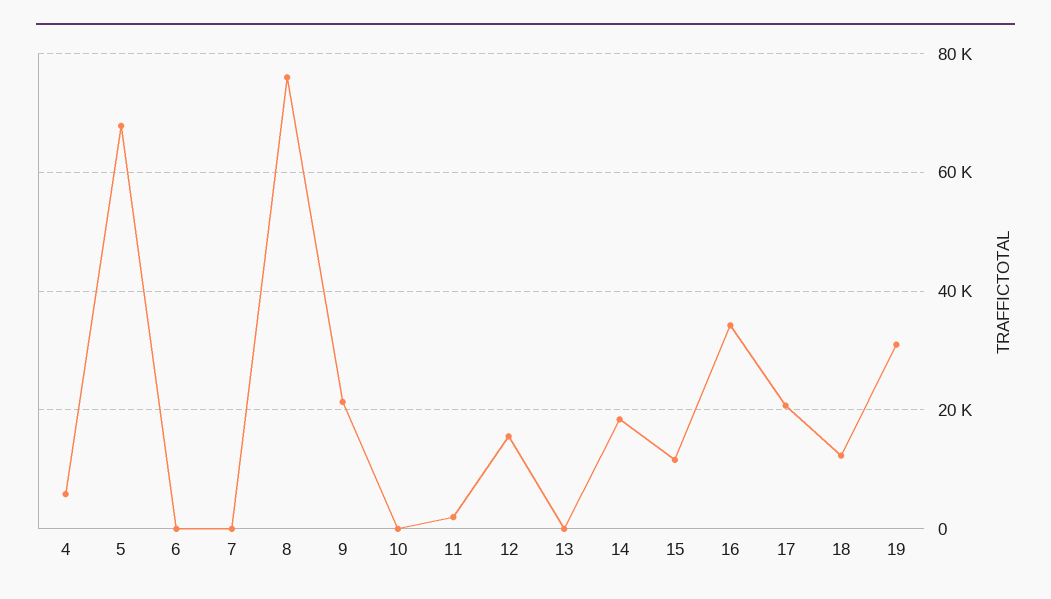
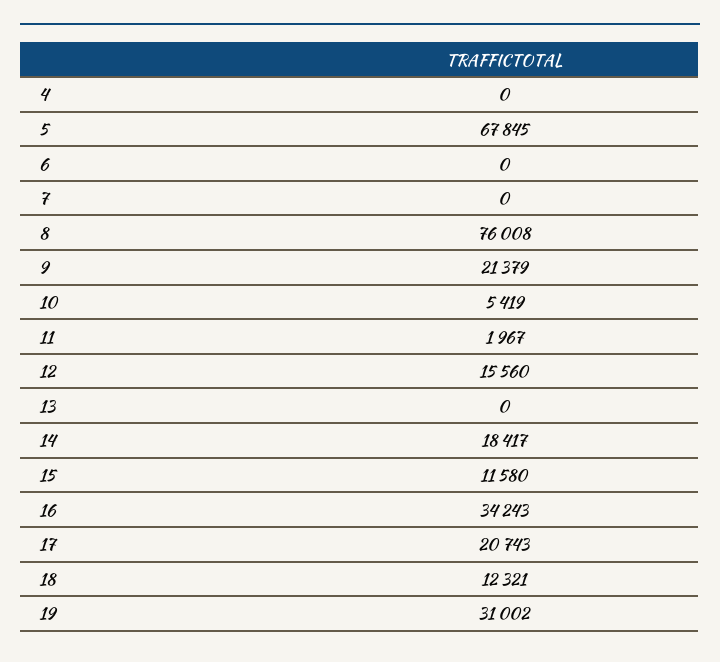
  {
-   "4": 6000,
+   "4": 0,
    "5": 67845,
    "6": 0,
    "7": 0,
    "8": 76008,
    "9": 21379,
-   "10": 0,
+   "10": 5419,
    "11": 1967,
    "12": 15560,
    "13": 0,
    "14": 18417,
    "15": 11580,
    "16": 34243,
    "17": 20743,
    "18": 12321,
    "19": 31002
  }

